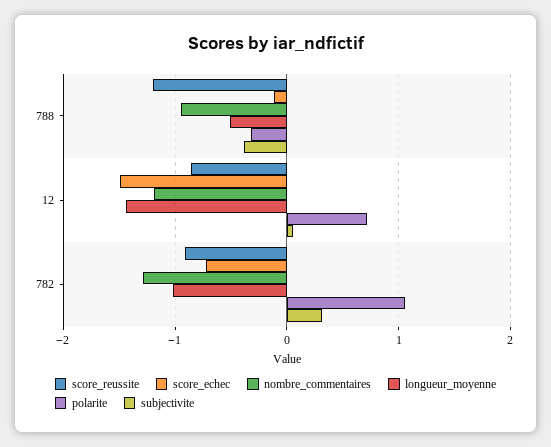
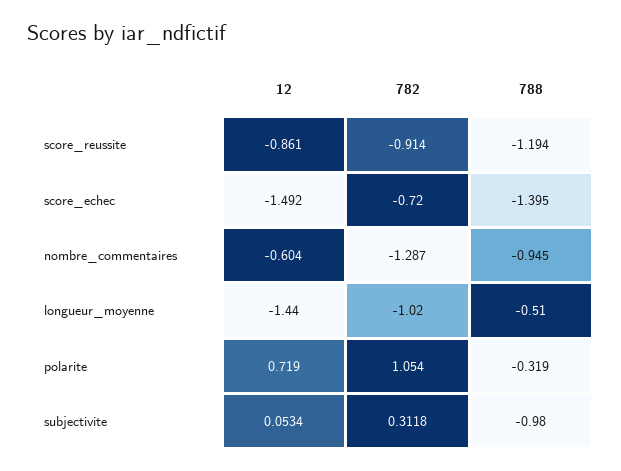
  {
    "score_reussite": {
      "788": -1.194,
      "12": -0.861,
      "782": -0.914
    },
    "score_echec": {
-     "788": -0.1,
+     "788": -1.395,
      "12": -1.492,
      "782": -0.72
    },
    "nombre_commentaires": {
      "788": -0.945,
-     "12": -1.2,
+     "12": -0.604,
      "782": -1.287
    },
    "longueur_moyenne": {
      "788": -0.51,
      "12": -1.44,
      "782": -1.02
    },
    "polarite": {
      "788": -0.319,
      "12": 0.719,
      "782": 1.054
    },
    "subjectivite": {
-     "788": -0.4,
+     "788": -0.98,
      "12": 0.0534,
      "782": 0.3118
    }
  }

